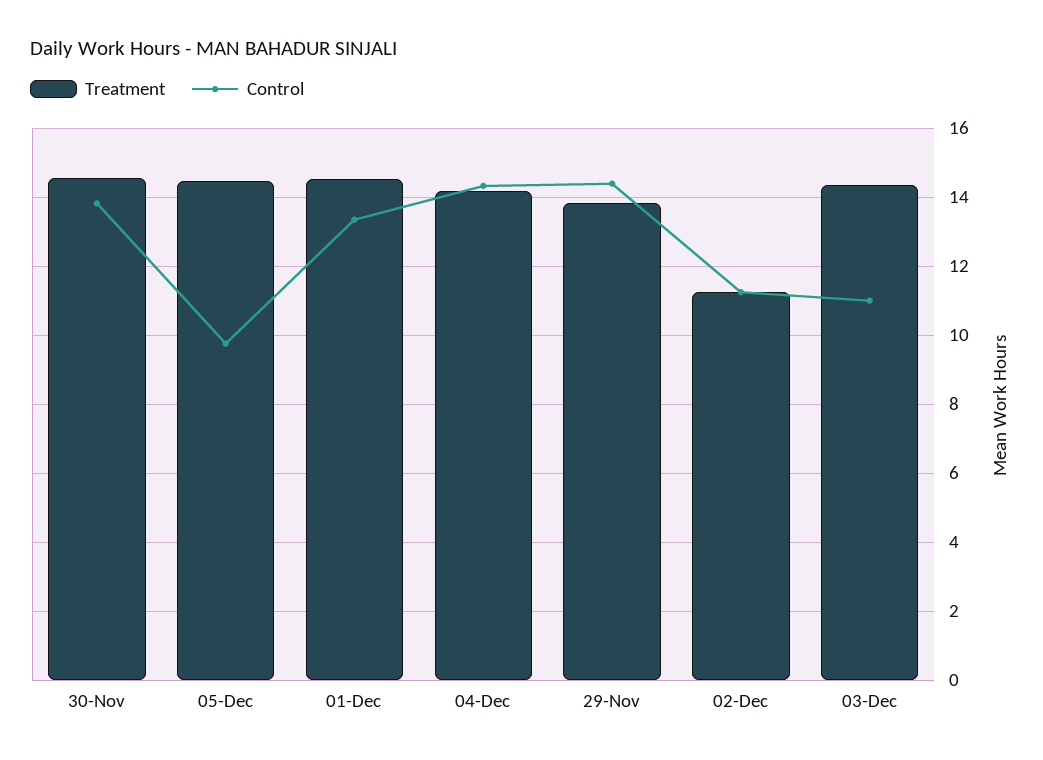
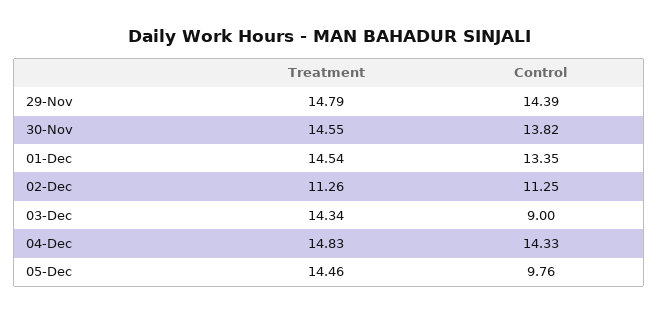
  {
    "Treatment": {
      "30-Nov": 14.55,
      "05-Dec": 14.46,
      "01-Dec": 14.54,
-     "04-Dec": 14.2,
+     "04-Dec": 14.83,
-     "29-Nov": 13.8,
+     "29-Nov": 14.79,
      "02-Dec": 11.26,
      "03-Dec": 14.34
    },
    "Control": {
      "30-Nov": 13.82,
      "05-Dec": 9.76,
      "01-Dec": 13.35,
      "04-Dec": 14.33,
      "29-Nov": 14.39,
      "02-Dec": 11.25,
-     "03-Dec": 11
+     "03-Dec": 9
    }
  }

